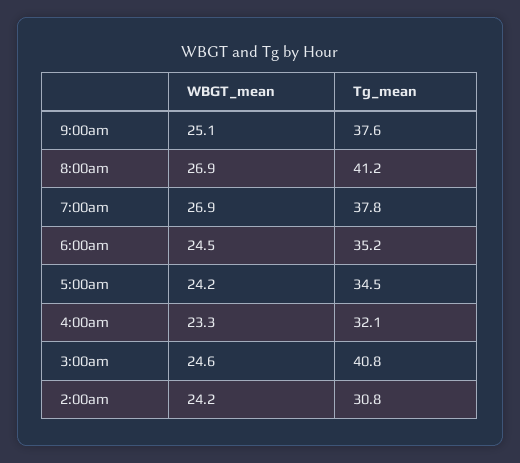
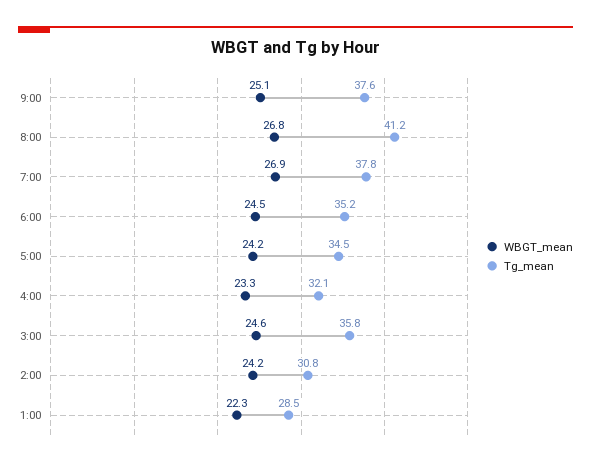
  {
    "WBGT_mean": {
      "9:00am": 25.1,
-     "8:00am": 26.9,
+     "8:00am": 26.8,
      "7:00am": 26.9,
      "6:00am": 24.5,
      "5:00am": 24.2,
      "4:00am": 23.3,
      "3:00am": 24.6,
-     "2:00am": 24.2
+     "2:00am": 24.2,
+     "1:00": 22.3
    },
    "Tg_mean": {
      "9:00am": 37.6,
      "8:00am": 41.2,
      "7:00am": 37.8,
      "6:00am": 35.2,
      "5:00am": 34.5,
      "4:00am": 32.1,
-     "3:00am": 40.8,
+     "3:00am": 35.8,
-     "2:00am": 30.8
+     "2:00am": 30.8,
+     "1:00": 28.5
    }
  }

